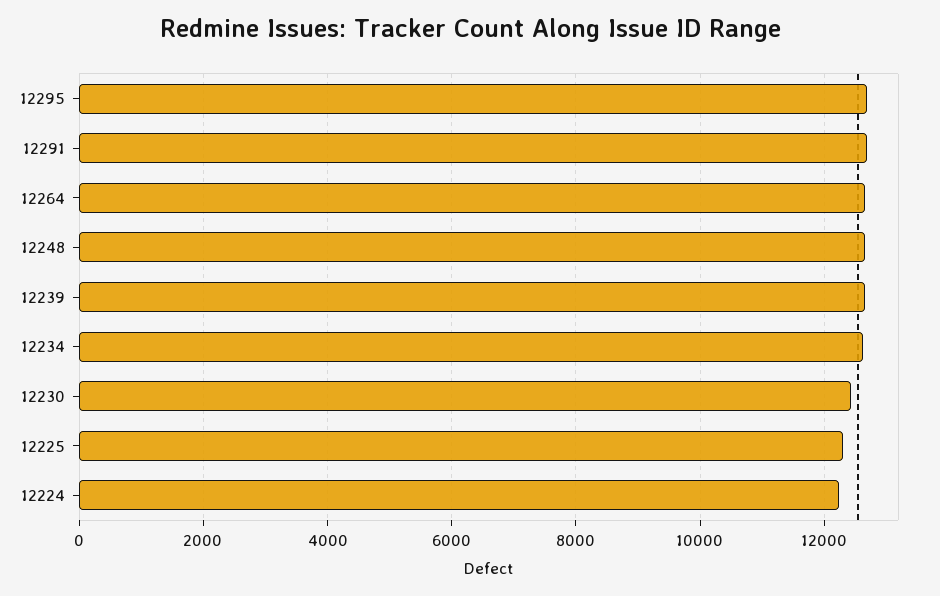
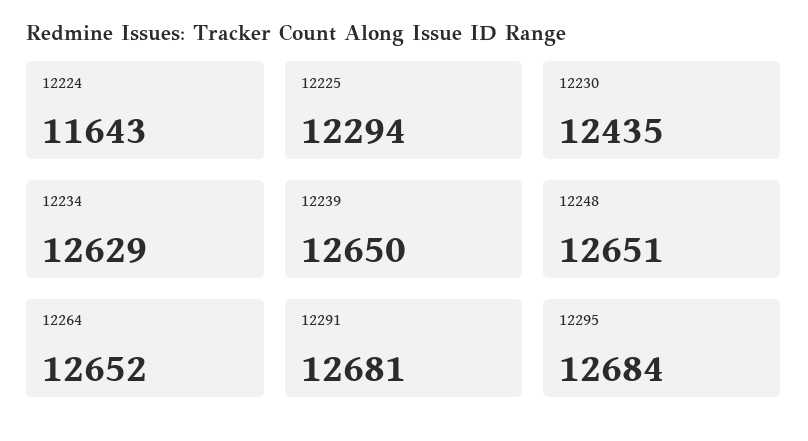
  {
    "12295": 12684,
    "12291": 12681,
    "12264": 12652,
    "12248": 12651,
    "12239": 12650,
    "12234": 12629,
    "12230": 12435,
    "12225": 12294,
-   "12224": 12200
+   "12224": 11643
  }

